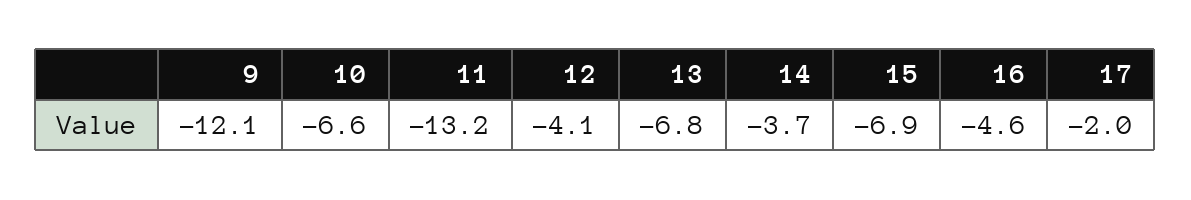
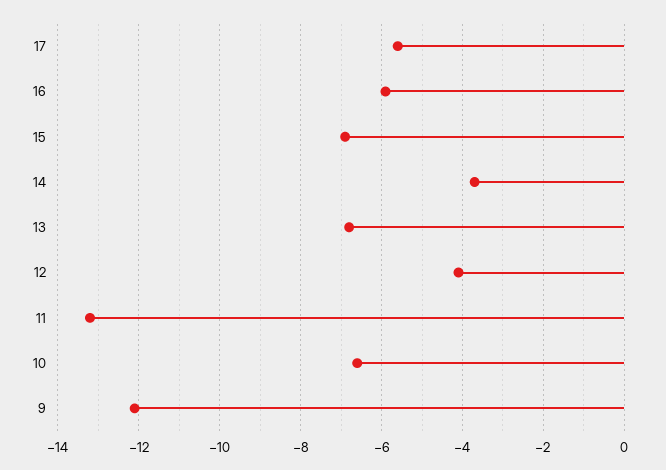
  {
    "9": -12.1,
    "10": -6.6,
    "11": -13.2,
    "12": -4.1,
    "13": -6.8,
    "14": -3.7,
    "15": -6.9,
-   "16": -4.6,
+   "16": -6,
-   "17": -2
+   "17": -5.5
  }

